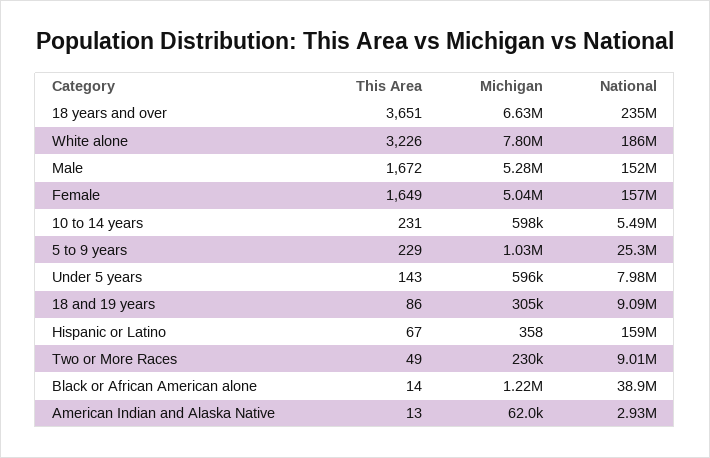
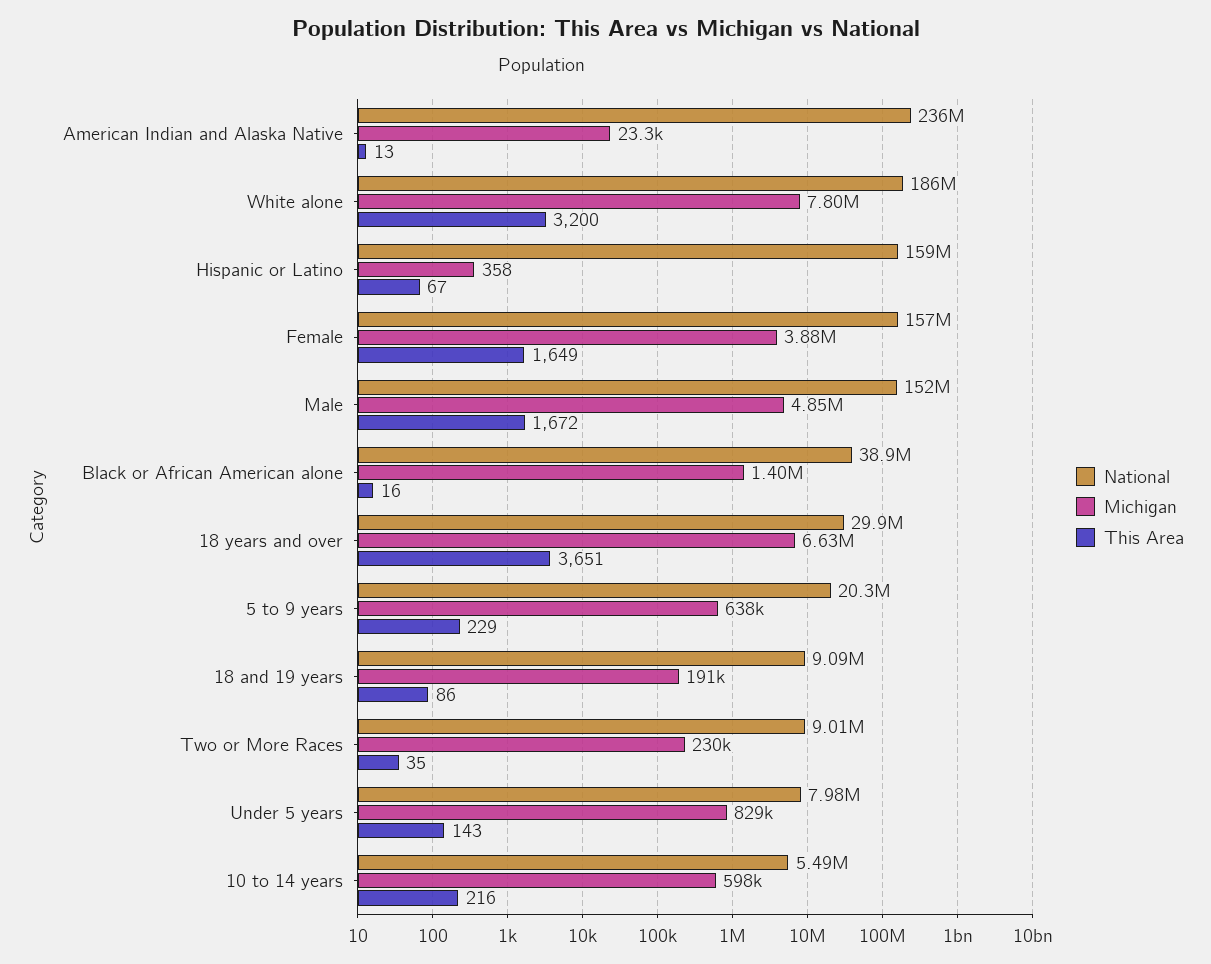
  {
    "This Area": {
      "18 years and over": 3651,
-     "White alone": 3226,
+     "White alone": 3200,
      "Male": 1672,
      "Female": 1649,
-     "10 to 14 years": 231,
+     "10 to 14 years": 216,
      "5 to 9 years": 229,
      "Under 5 years": 143,
      "18 and 19 years": 86,
      "Hispanic or Latino": 67,
-     "Two or More Races": 49,
+     "Two or More Races": 35,
-     "Black or African American alone": 14,
+     "Black or African American alone": 16,
      "American Indian and Alaska Native": 13
    },
    "Michigan": {
      "18 years and over": 6630000,
      "White alone": 7800000,
-     "Male": 5280000,
+     "Male": 4850000,
-     "Female": 5040000,
+     "Female": 3880000,
      "10 to 14 years": 598000,
-     "5 to 9 years": 1030000,
+     "5 to 9 years": 638000,
-     "Under 5 years": 596000,
+     "Under 5 years": 829000,
-     "18 and 19 years": 305000,
+     "18 and 19 years": 191000,
      "Hispanic or Latino": 358,
      "Two or More Races": 230000,
-     "Black or African American alone": 1220000,
+     "Black or African American alone": 1400000,
-     "American Indian and Alaska Native": 62000
+     "American Indian and Alaska Native": 23300
    },
    "National": {
-     "18 years and over": 235000000,
+     "18 years and over": 29900000,
      "White alone": 186000000,
      "Male": 152000000,
      "Female": 157000000,
      "10 to 14 years": 5490000,
-     "5 to 9 years": 25300000,
+     "5 to 9 years": 20300000,
      "Under 5 years": 7980000,
      "18 and 19 years": 9090000,
      "Hispanic or Latino": 159000000,
      "Two or More Races": 9010000,
      "Black or African American alone": 38900000,
-     "American Indian and Alaska Native": 2930000
+     "American Indian and Alaska Native": 236000000
    }
  }

